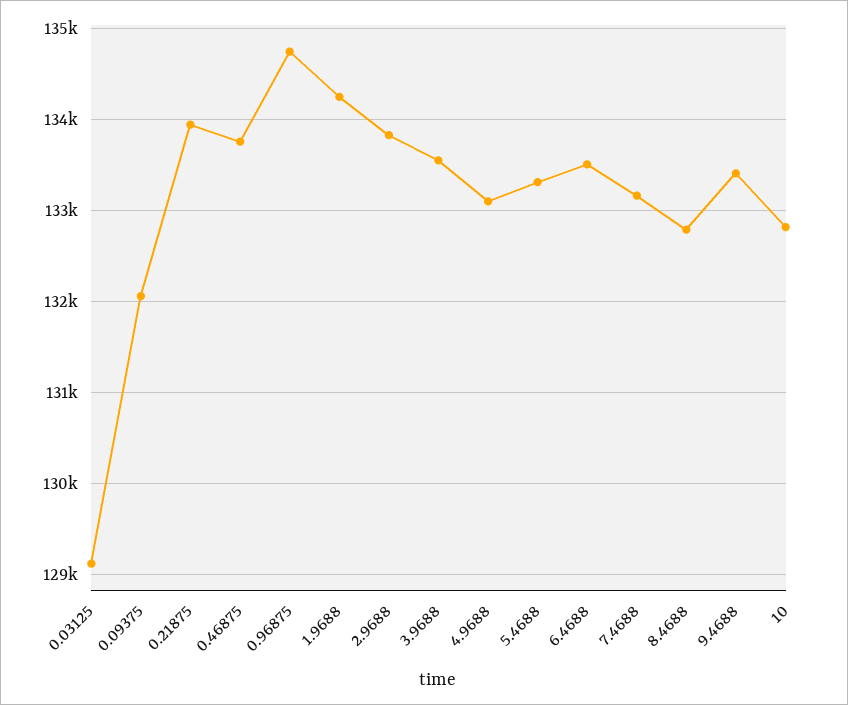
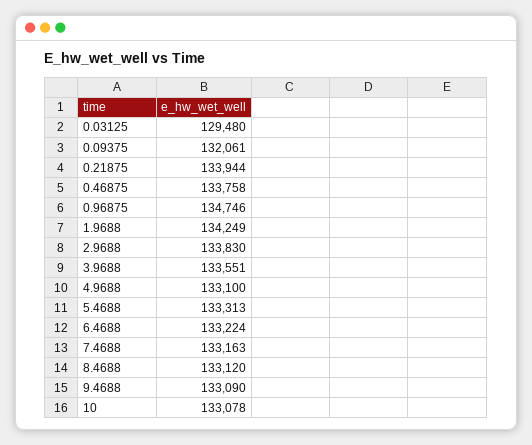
  {
-   "0.03125": 129100,
+   "0.03125": 129480,
    "0.09375": 132061,
    "0.21875": 133944,
    "0.46875": 133758,
    "0.96875": 134746,
    "1.9688": 134249,
    "2.9688": 133830,
    "3.9688": 133551,
    "4.9688": 133100,
    "5.4688": 133313,
-   "6.4688": 133500,
+   "6.4688": 133224,
    "7.4688": 133163,
-   "8.4688": 132800,
+   "8.4688": 133120,
-   "9.4688": 133400,
+   "9.4688": 133090,
-   "10": 132800
+   "10": 133078
  }

